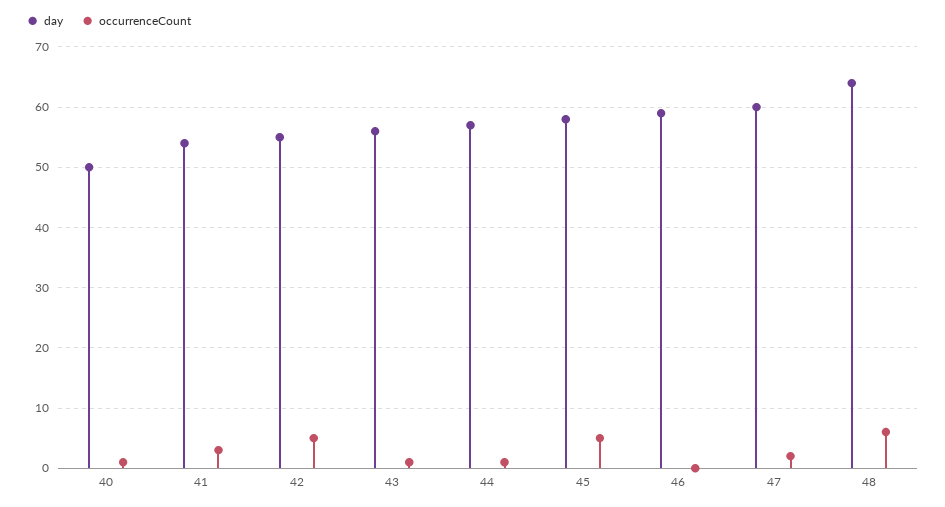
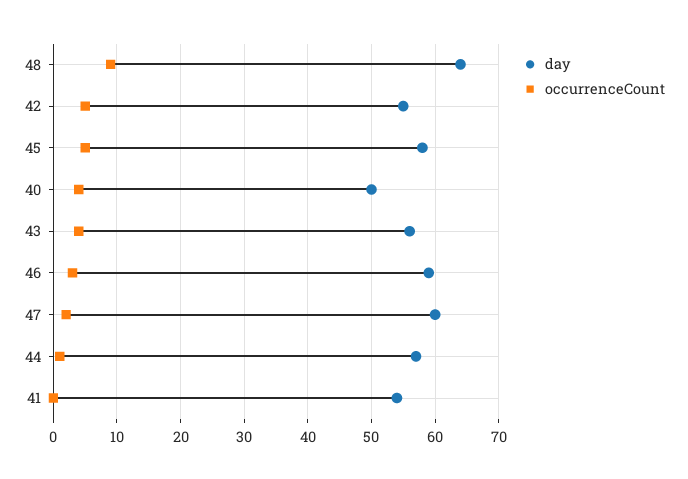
  {
    "day": {
      "40": 50,
      "41": 54,
      "42": 55,
      "43": 56,
      "44": 57,
      "45": 58,
      "46": 59,
      "47": 60,
      "48": 64
    },
    "occurrenceCount": {
-     "40": 1,
+     "40": 4,
-     "41": 3,
+     "41": 0,
      "42": 5,
-     "43": 1,
+     "43": 4,
      "44": 1,
      "45": 5,
-     "46": 0,
+     "46": 3,
      "47": 2,
-     "48": 6
+     "48": 9
    }
  }

